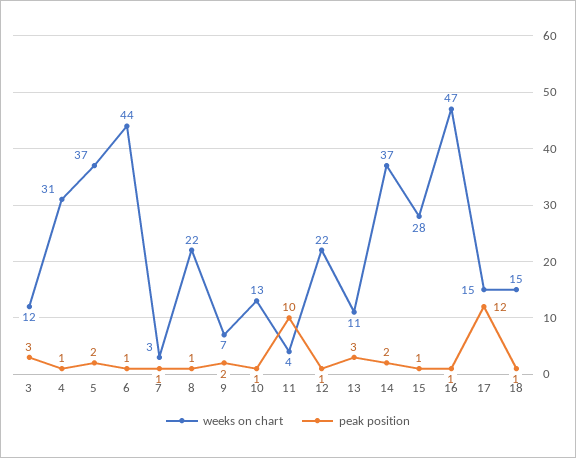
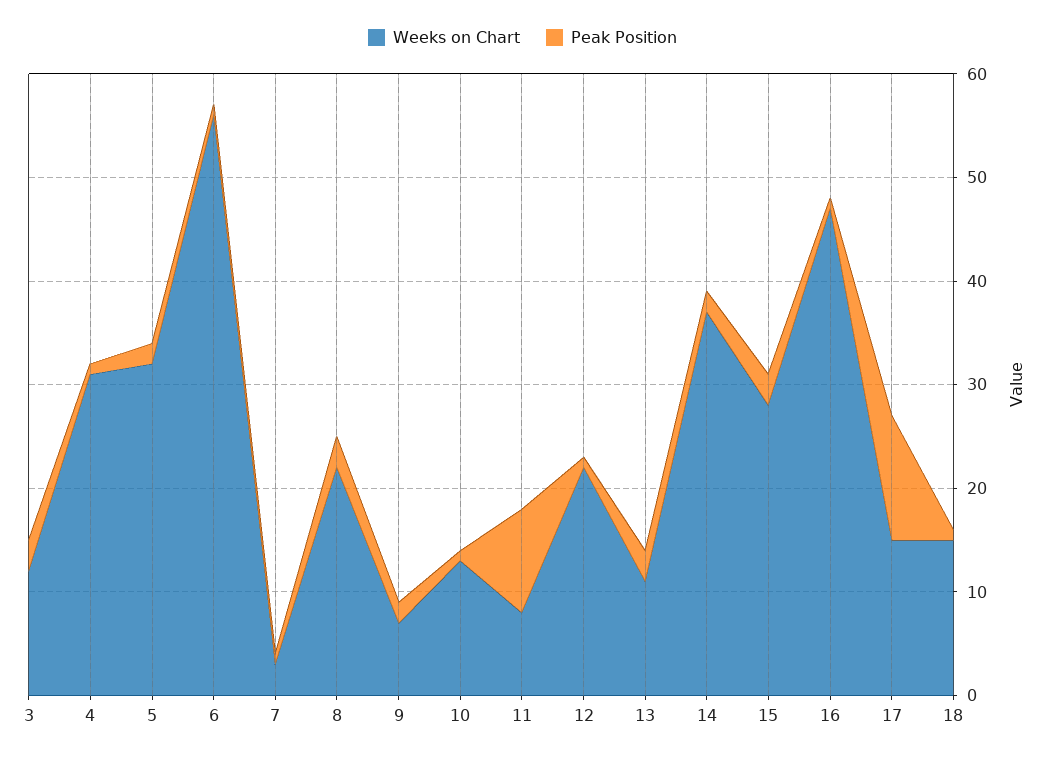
  {
    "weeks on chart": {
      "3": 12,
      "4": 31,
-     "5": 37,
+     "5": 32,
-     "6": 44,
+     "6": 56,
      "7": 3,
      "8": 22,
      "9": 7,
      "10": 13,
-     "11": 4,
+     "11": 8,
      "12": 22,
      "13": 11,
      "14": 37,
      "15": 28,
      "16": 47,
      "17": 15,
      "18": 15
    },
    "peak position": {
      "3": 3,
      "4": 1,
      "5": 2,
      "6": 1,
      "7": 1,
-     "8": 1,
+     "8": 3,
      "9": 2,
      "10": 1,
      "11": 10,
      "12": 1,
      "13": 3,
      "14": 2,
-     "15": 1,
+     "15": 3,
      "16": 1,
      "17": 12,
      "18": 1
    }
  }

